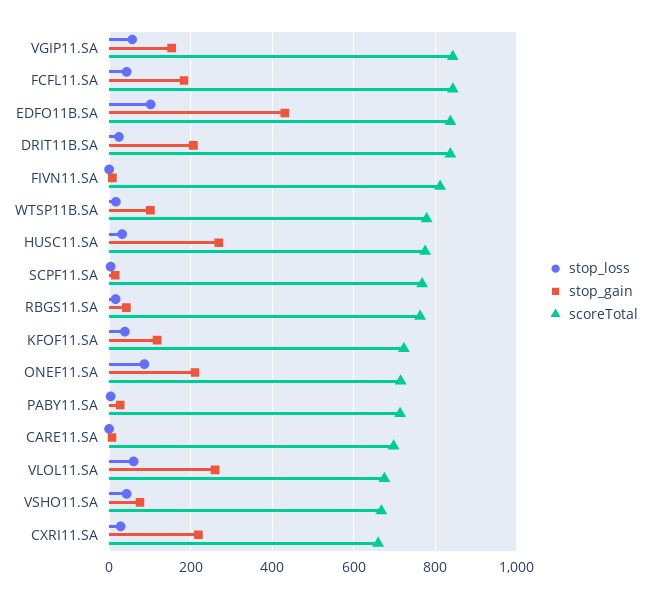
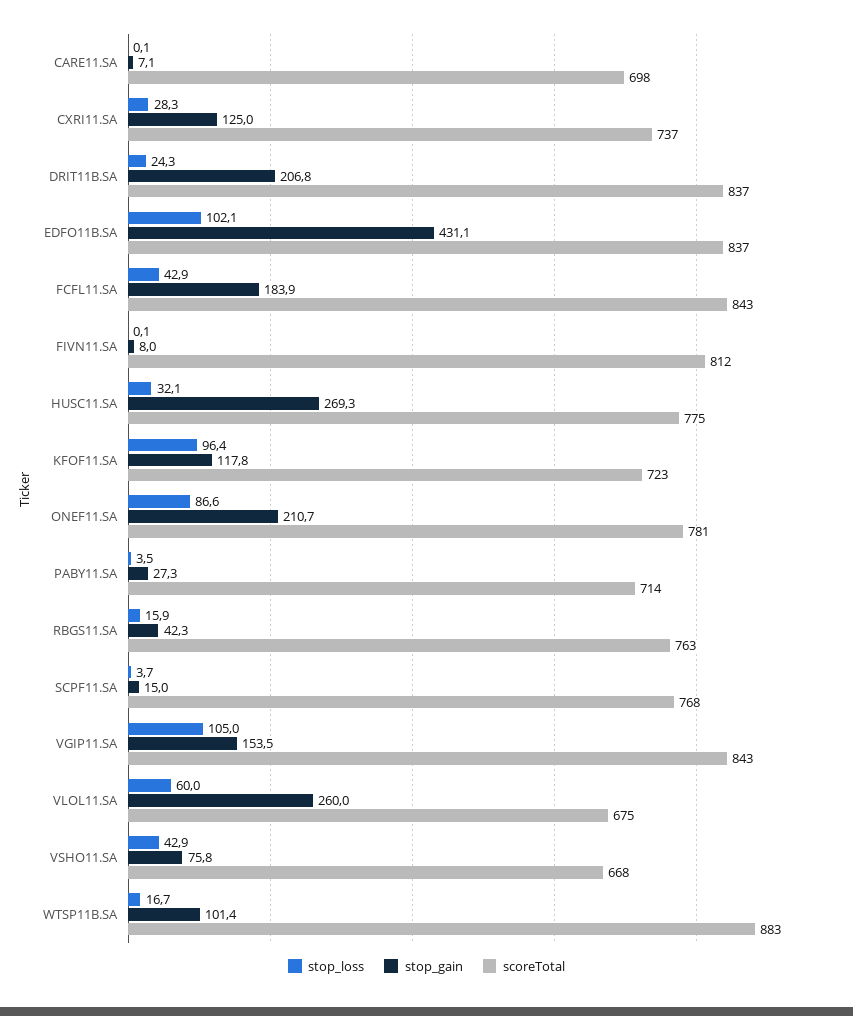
  {
    "stop_loss": {
-     "VGIP11.SA": 60,
+     "VGIP11.SA": 105,
      "FCFL11.SA": 42.9,
      "EDFO11B.SA": 102.1,
      "DRIT11B.SA": 24.3,
      "FIVN11.SA": 0.1,
      "WTSP11B.SA": 16.7,
      "HUSC11.SA": 32.1,
      "SCPF11.SA": 3.7,
      "RBGS11.SA": 15.9,
-     "KFOF11.SA": 40,
+     "KFOF11.SA": 96.4,
      "ONEF11.SA": 86.6,
      "PABY11.SA": 3.5,
      "CARE11.SA": 0.1,
      "VLOL11.SA": 60,
      "VSHO11.SA": 42.9,
      "CXRI11.SA": 28.3
    },
    "stop_gain": {
      "VGIP11.SA": 153.5,
      "FCFL11.SA": 183.9,
      "EDFO11B.SA": 431.1,
      "DRIT11B.SA": 206.8,
      "FIVN11.SA": 8,
      "WTSP11B.SA": 101.4,
      "HUSC11.SA": 269.3,
      "SCPF11.SA": 15,
      "RBGS11.SA": 42.3,
      "KFOF11.SA": 117.8,
      "ONEF11.SA": 210.7,
      "PABY11.SA": 27.3,
      "CARE11.SA": 7.1,
      "VLOL11.SA": 260,
      "VSHO11.SA": 75.8,
-     "CXRI11.SA": 220
+     "CXRI11.SA": 125
    },
    "scoreTotal": {
      "VGIP11.SA": 843,
      "FCFL11.SA": 843,
      "EDFO11B.SA": 837,
      "DRIT11B.SA": 837,
      "FIVN11.SA": 812,
-     "WTSP11B.SA": 780,
+     "WTSP11B.SA": 883,
      "HUSC11.SA": 775,
      "SCPF11.SA": 768,
      "RBGS11.SA": 763,
      "KFOF11.SA": 723,
-     "ONEF11.SA": 720,
+     "ONEF11.SA": 781,
      "PABY11.SA": 714,
      "CARE11.SA": 698,
      "VLOL11.SA": 675,
      "VSHO11.SA": 668,
-     "CXRI11.SA": 660
+     "CXRI11.SA": 737
    }
  }

